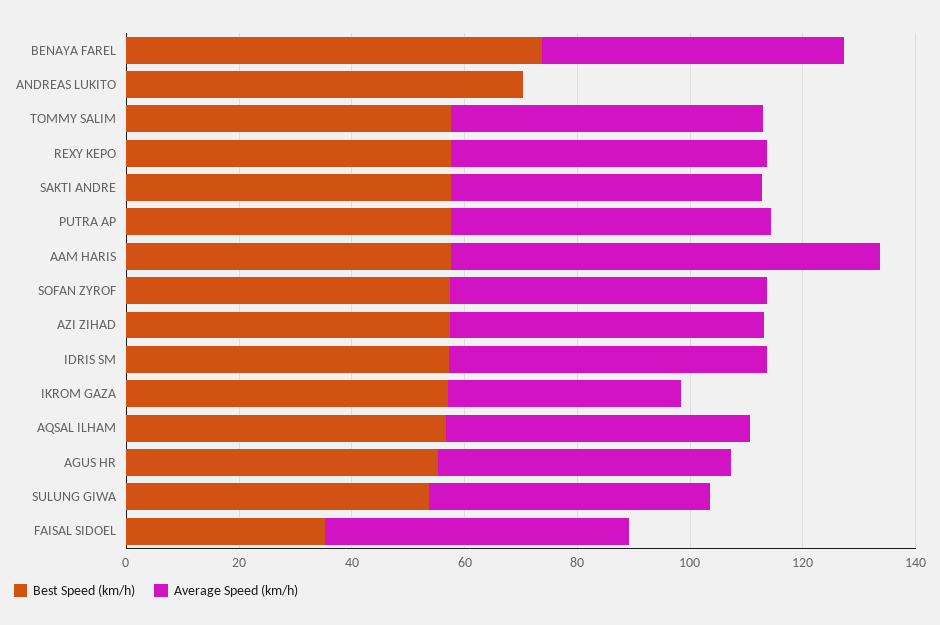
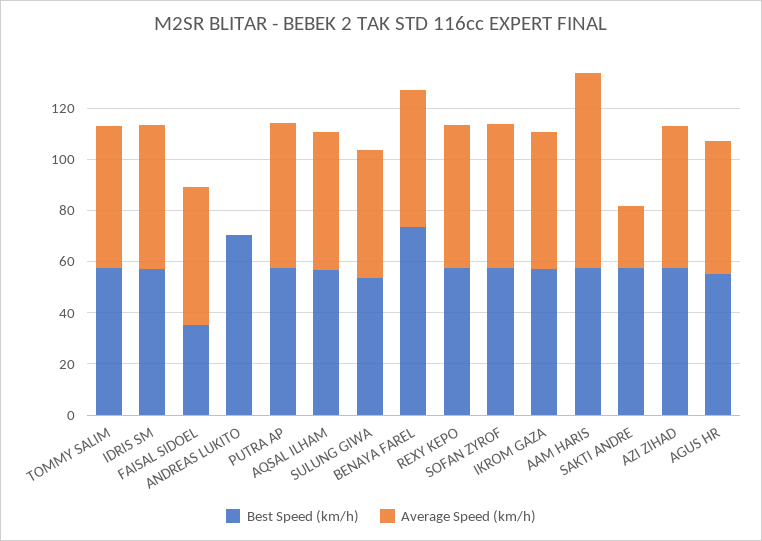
  {
    "Best Speed (km/h)": {
      "BENAYA FAREL": 75,
      "ANDREAS LUKITO": 70,
      "TOMMY SALIM": 60,
      "REXY KEPO": 60,
      "SAKTI ANDRE": 60,
      "PUTRA AP": 60,
      "AAM HARIS": 60,
      "SOFAN ZYROF": 55,
      "AZI ZIHAD": 55,
      "IDRIS SM": 55,
      "IKROM GAZA": 55,
      "AQSAL ILHAM": 55,
      "AGUS HR": 55,
      "SULUNG GIWA": 55,
      "FAISAL SIDOEL": 35
    },
    "Average Speed (km/h)": {
      "BENAYA FAREL": 55,
      "ANDREAS LUKITO": 0,
      "TOMMY SALIM": 55,
      "REXY KEPO": 55,
-     "SAKTI ANDRE": 55,
+     "SAKTI ANDRE": 25,
      "PUTRA AP": 55,
      "AAM HARIS": 75,
      "SOFAN ZYROF": 55,
      "AZI ZIHAD": 55,
      "IDRIS SM": 55,
-     "IKROM GAZA": 40,
+     "IKROM GAZA": 55,
      "AQSAL ILHAM": 55,
      "AGUS HR": 50,
      "SULUNG GIWA": 50,
      "FAISAL SIDOEL": 55
    }
  }

